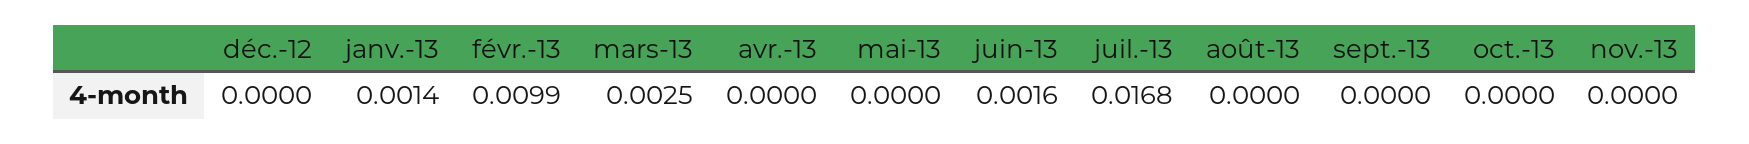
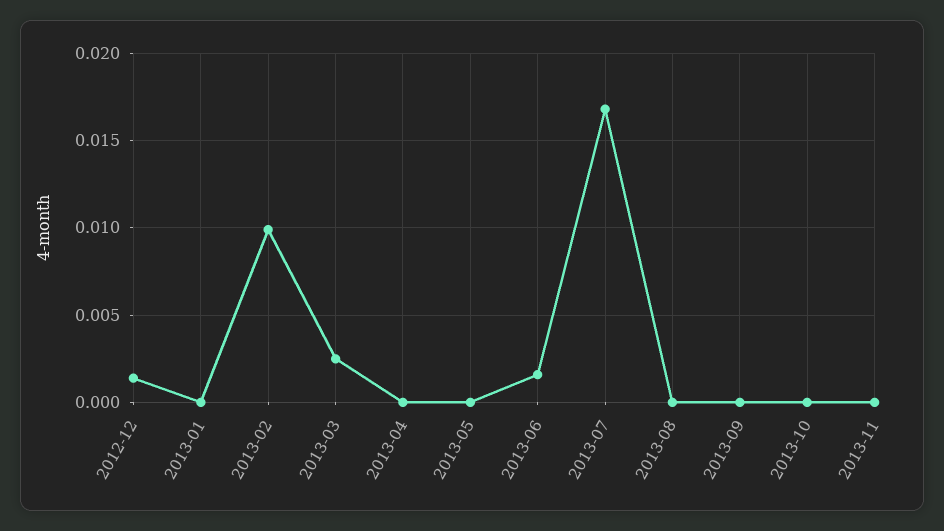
  {
-   "déc.-12": 0,
+   "déc.-12": 0.0015,
-   "janv.-13": 0.0014,
+   "janv.-13": 0,
    "févr.-13": 0.0099,
    "mars-13": 0.0025,
    "avr.-13": 0,
    "mai-13": 0,
    "juin-13": 0.0016,
    "juil.-13": 0.0168,
    "août-13": 0,
    "sept.-13": 0,
    "oct.-13": 0,
    "nov.-13": 0
  }

